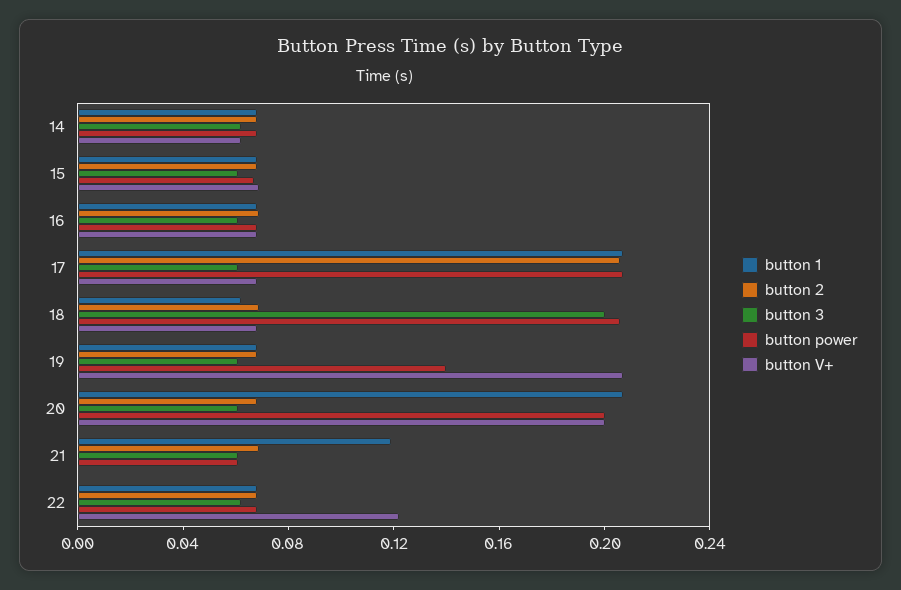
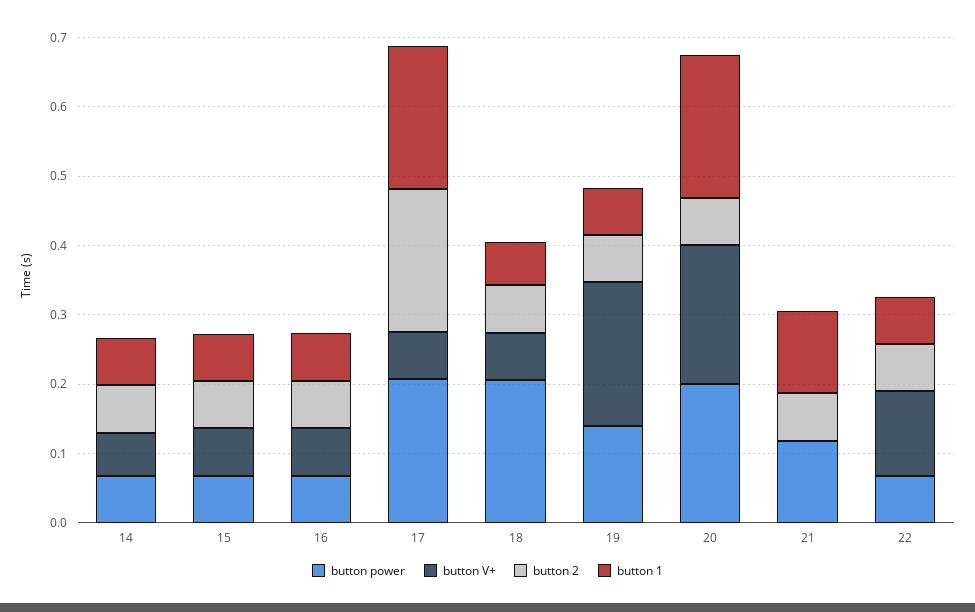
  {
    "button 1": {
      "14": 0.07,
      "15": 0.07,
      "16": 0.07,
      "17": 0.21,
      "18": 0.06,
      "19": 0.07,
      "20": 0.21,
      "21": 0.12,
      "22": 0.07
    },
    "button 2": {
      "14": 0.07,
      "15": 0.07,
      "16": 0.07,
      "17": 0.21,
      "18": 0.07,
      "19": 0.07,
      "20": 0.07,
      "21": 0.07,
      "22": 0.07
    },
-   "button 3": {
-     "14": 0.06,
-     "15": 0.06,
-     "16": 0.06,
-     "17": 0.06,
-     "18": 0.2,
-     "19": 0.06,
-     "20": 0.06,
-     "21": 0.06,
-     "22": 0.06
-   },
    "button power": {
      "14": 0.07,
      "15": 0.07,
      "16": 0.07,
      "17": 0.21,
      "18": 0.21,
      "19": 0.14,
      "20": 0.2,
-     "21": 0.06,
+     "21": 0.12,
      "22": 0.07
    },
    "button V+": {
      "14": 0.06,
      "15": 0.07,
      "16": 0.07,
      "17": 0.07,
      "18": 0.07,
      "19": 0.21,
      "20": 0.2,
      "21": 0,
      "22": 0.12
    }
  }

